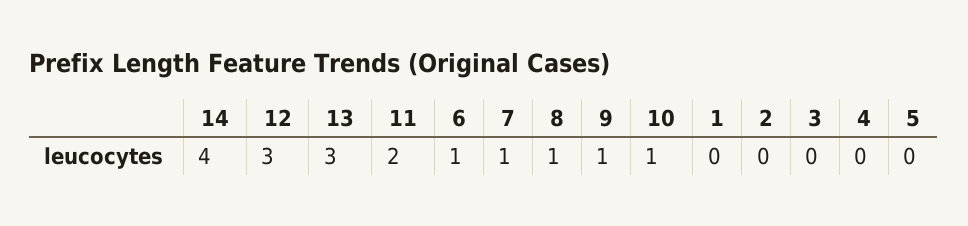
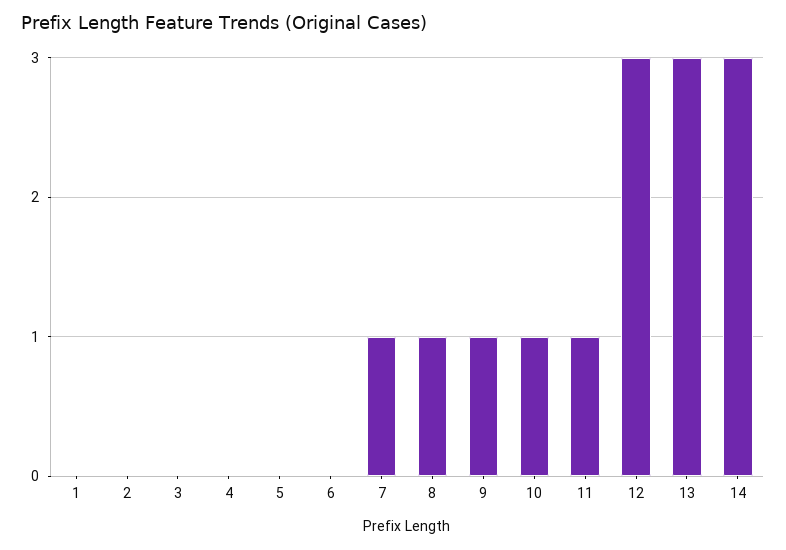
  {
-   "14": 4,
+   "14": 3,
    "12": 3,
    "13": 3,
-   "11": 2,
+   "11": 1,
-   "6": 1,
+   "6": 0,
    "7": 1,
    "8": 1,
    "9": 1,
    "10": 1,
    "1": 0,
    "2": 0,
    "3": 0,
    "4": 0,
    "5": 0
  }

